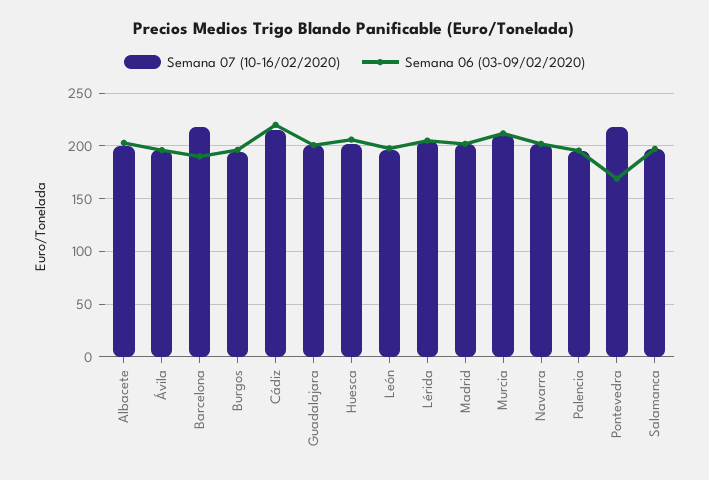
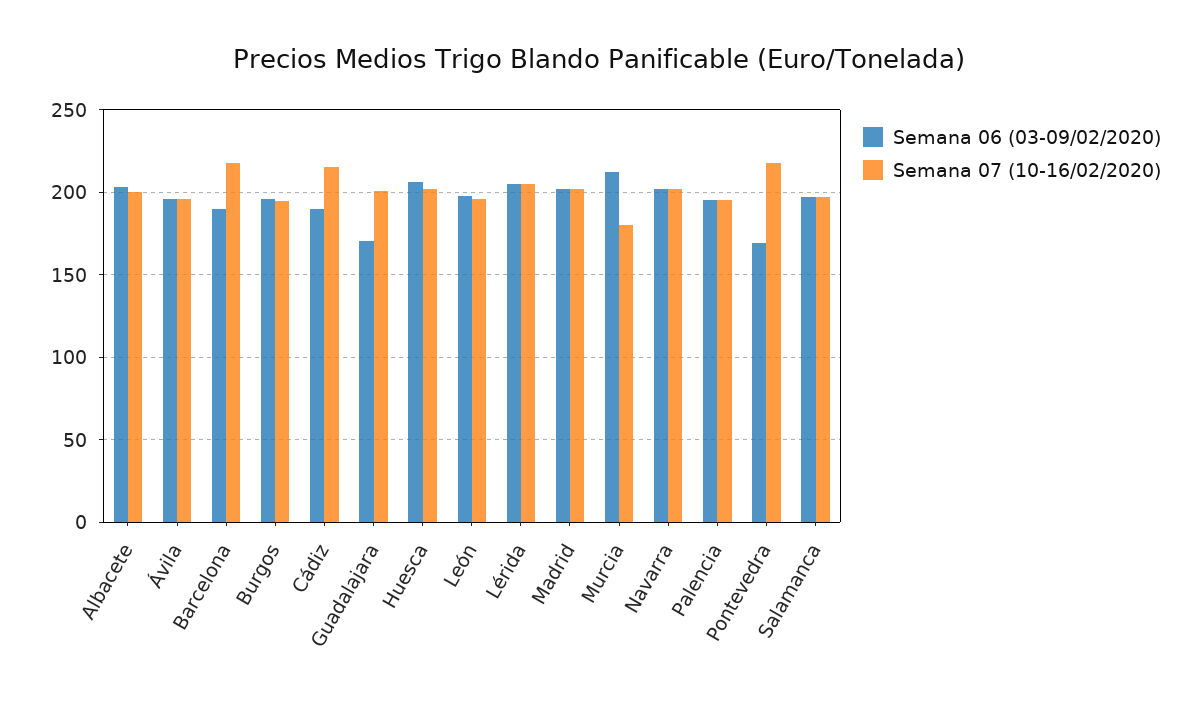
  {
    "Semana 07 (10-16/02/2020)": {
      "Albacete": 200,
      "Ávila": 195,
      "Barcelona": 220,
      "Burgos": 195,
      "Cádiz": 215,
      "Guadalajara": 200,
      "Huesca": 200,
      "León": 195,
      "Lérida": 205,
      "Madrid": 200,
-     "Murcia": 210,
+     "Murcia": 180,
      "Navarra": 200,
      "Palencia": 195,
      "Pontevedra": 220,
      "Salamanca": 195
    },
    "Semana 06 (03-09/02/2020)": {
      "Albacete": 205,
      "Ávila": 195,
      "Barcelona": 190,
      "Burgos": 195,
-     "Cádiz": 220,
+     "Cádiz": 190,
-     "Guadalajara": 200,
+     "Guadalajara": 170,
      "Huesca": 205,
      "León": 200,
      "Lérida": 205,
      "Madrid": 200,
      "Murcia": 210,
      "Navarra": 200,
      "Palencia": 195,
      "Pontevedra": 170,
      "Salamanca": 195
    }
  }

